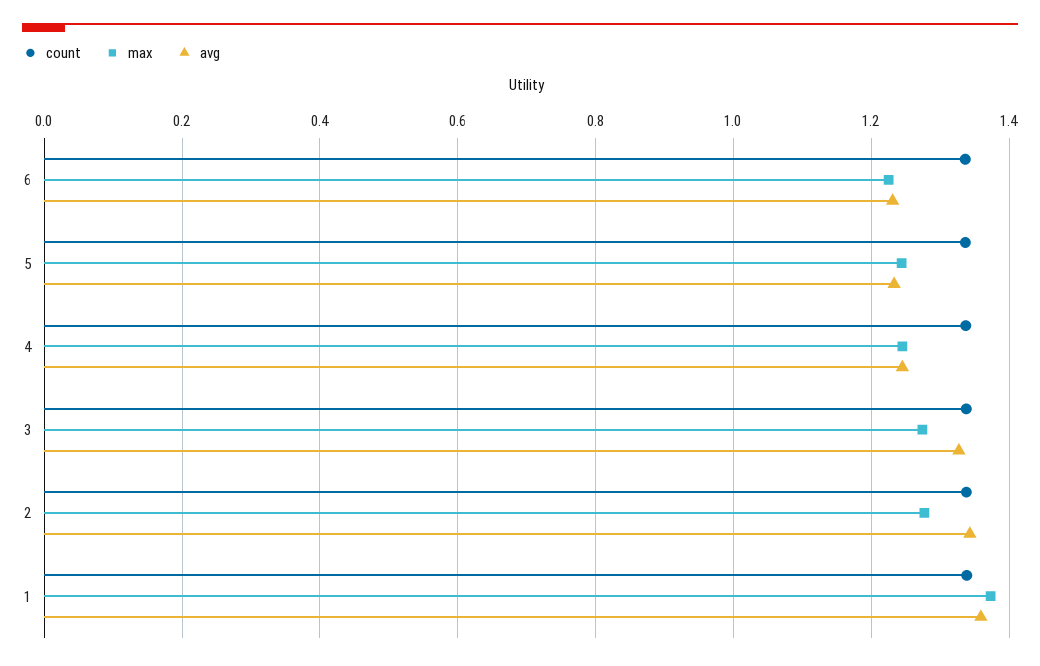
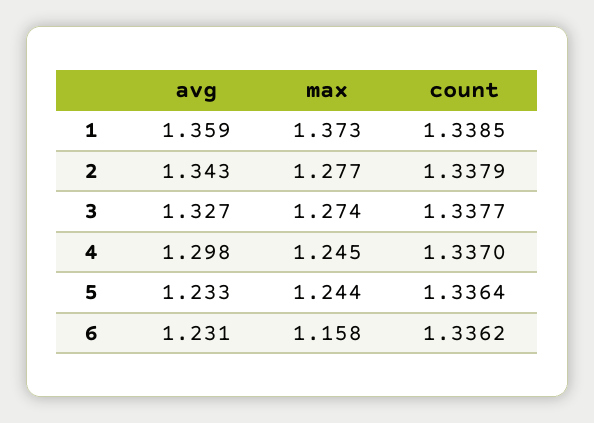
  {
    "count": {
      "6": 1.3362,
      "5": 1.3364,
      "4": 1.337,
      "3": 1.3377,
      "2": 1.3379,
      "1": 1.3385
    },
    "max": {
-     "6": 1.22,
+     "6": 1.158,
      "5": 1.244,
      "4": 1.245,
      "3": 1.274,
      "2": 1.277,
      "1": 1.373
    },
    "avg": {
      "6": 1.231,
      "5": 1.233,
-     "4": 1.24,
+     "4": 1.298,
      "3": 1.327,
      "2": 1.343,
      "1": 1.359
    }
  }

